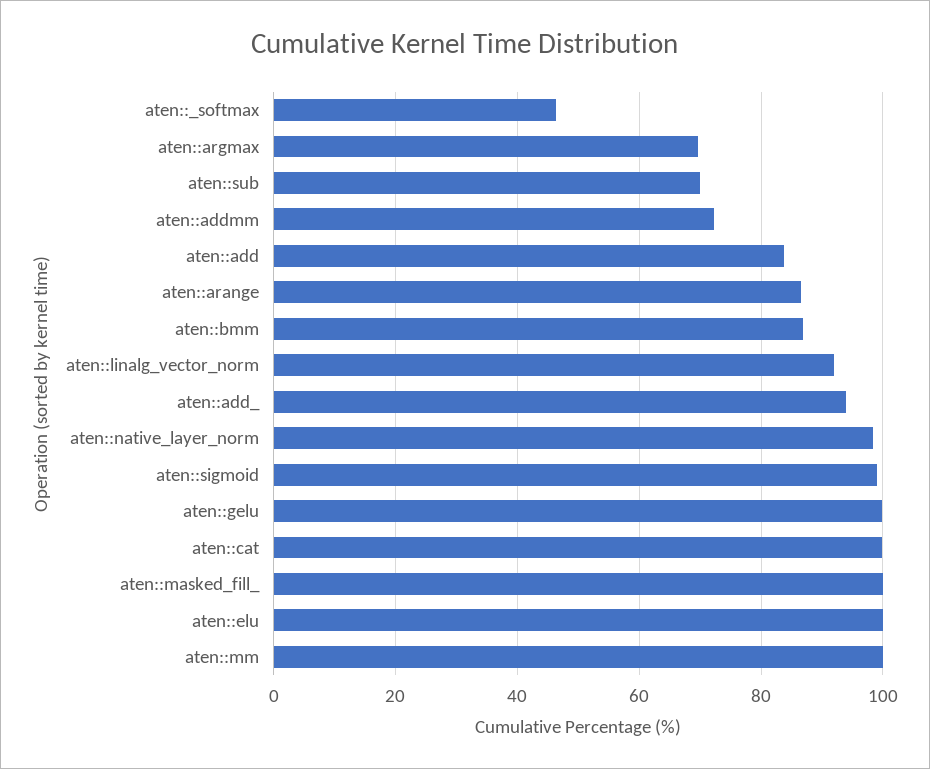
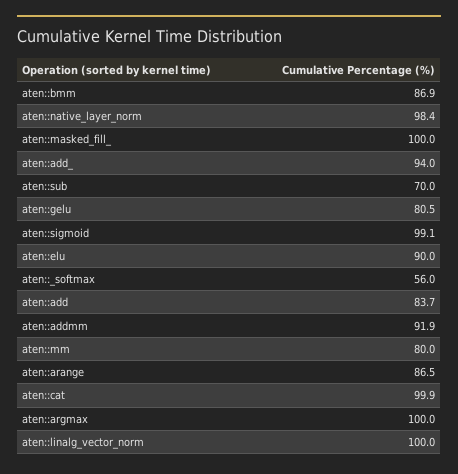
  {
-   "aten::_softmax": 46,
+   "aten::_softmax": 56,
-   "aten::argmax": 70,
+   "aten::argmax": 100,
    "aten::sub": 70,
-   "aten::addmm": 72,
+   "aten::addmm": 91.9,
    "aten::add": 83.7,
    "aten::arange": 86.5,
    "aten::bmm": 86.9,
-   "aten::linalg_vector_norm": 92,
+   "aten::linalg_vector_norm": 100,
    "aten::add_": 94,
    "aten::native_layer_norm": 98.4,
    "aten::sigmoid": 99.1,
-   "aten::gelu": 100,
+   "aten::gelu": 80.5,
    "aten::cat": 99.9,
    "aten::masked_fill_": 100,
-   "aten::elu": 100,
+   "aten::elu": 90,
-   "aten::mm": 100
+   "aten::mm": 80
  }

